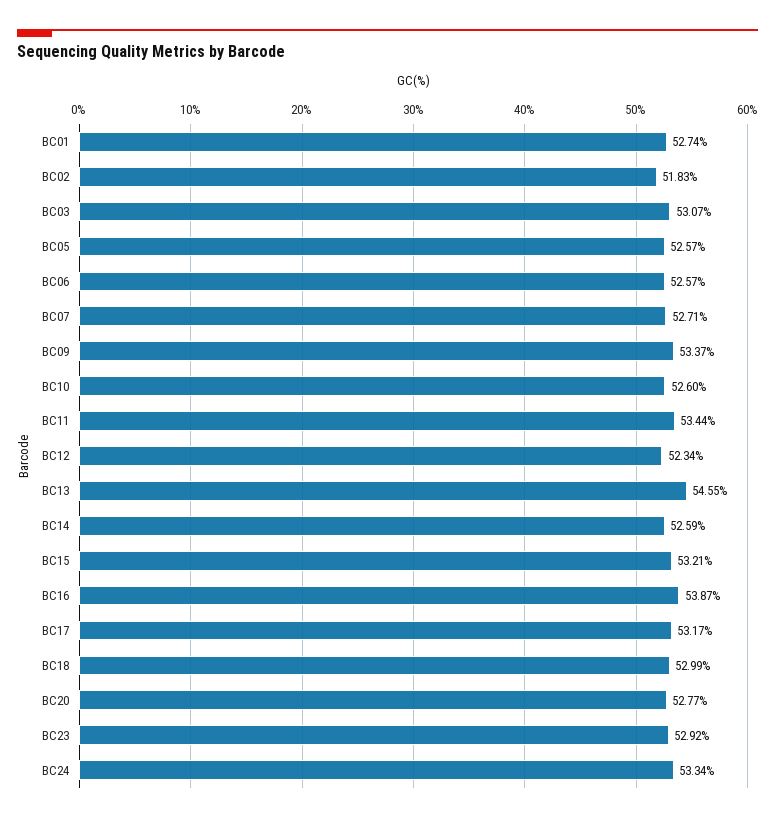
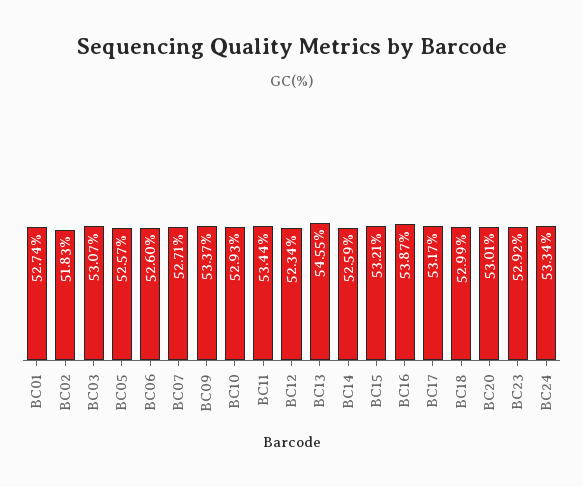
  {
    "BC01": 52.74,
    "BC02": 51.83,
    "BC03": 53.07,
    "BC05": 52.57,
-   "BC06": 52.57,
+   "BC06": 52.6,
    "BC07": 52.71,
    "BC09": 53.37,
-   "BC10": 52.6,
+   "BC10": 52.93,
    "BC11": 53.44,
    "BC12": 52.34,
    "BC13": 54.55,
    "BC14": 52.59,
    "BC15": 53.21,
    "BC16": 53.87,
    "BC17": 53.17,
    "BC18": 52.99,
-   "BC20": 52.77,
+   "BC20": 53.01,
    "BC23": 52.92,
    "BC24": 53.34
  }

